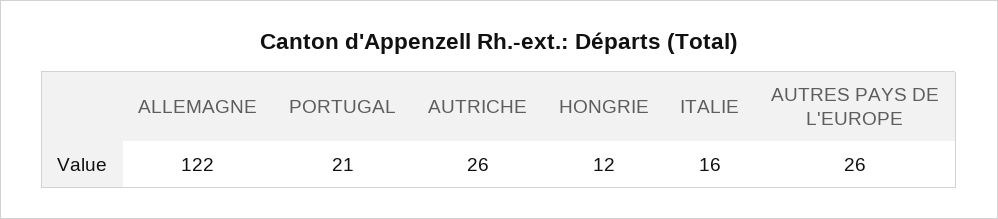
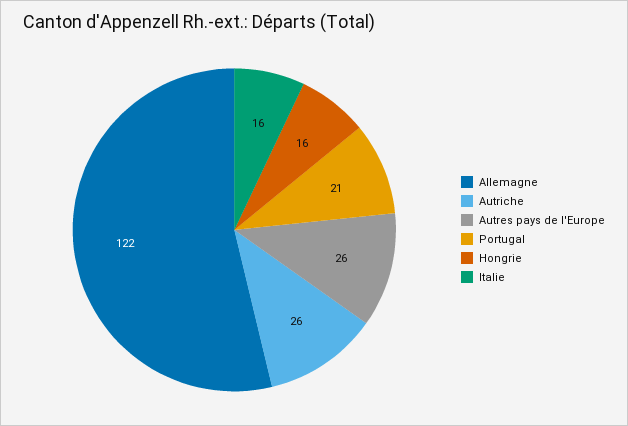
  {
    "ALLEMAGNE": 122,
    "PORTUGAL": 21,
    "AUTRICHE": 26,
-   "HONGRIE": 12,
+   "HONGRIE": 16,
    "ITALIE": 16,
    "AUTRES PAYS DE L'EUROPE": 26
  }

